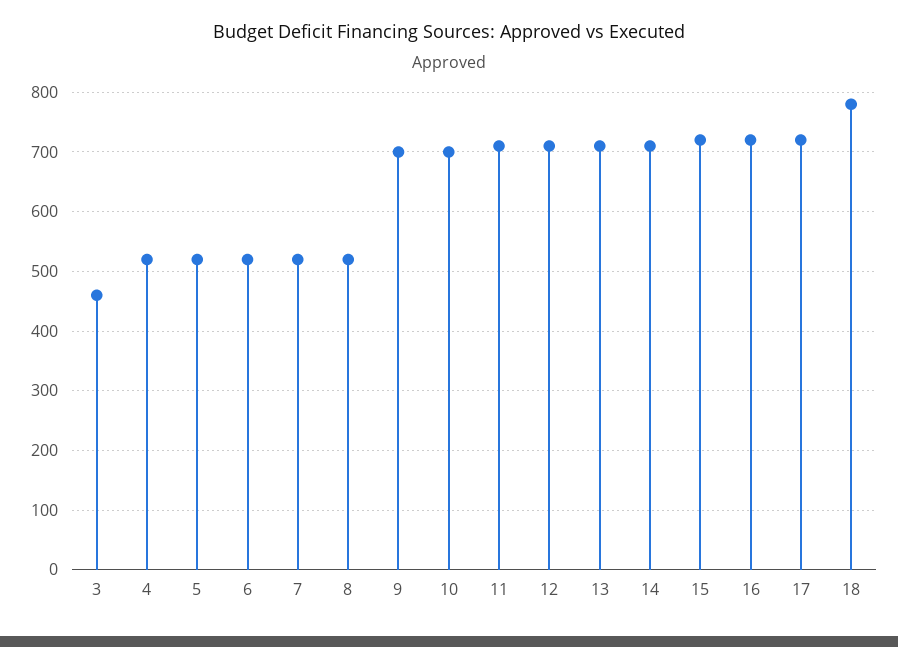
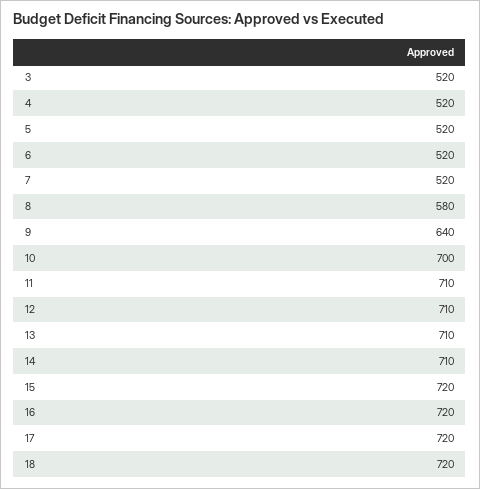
  {
-   "3": 460,
+   "3": 520,
    "4": 520,
    "5": 520,
    "6": 520,
    "7": 520,
-   "8": 520,
+   "8": 580,
-   "9": 700,
+   "9": 640,
    "10": 700,
    "11": 710,
    "12": 710,
    "13": 710,
    "14": 710,
    "15": 720,
    "16": 720,
    "17": 720,
-   "18": 780
+   "18": 720
  }

